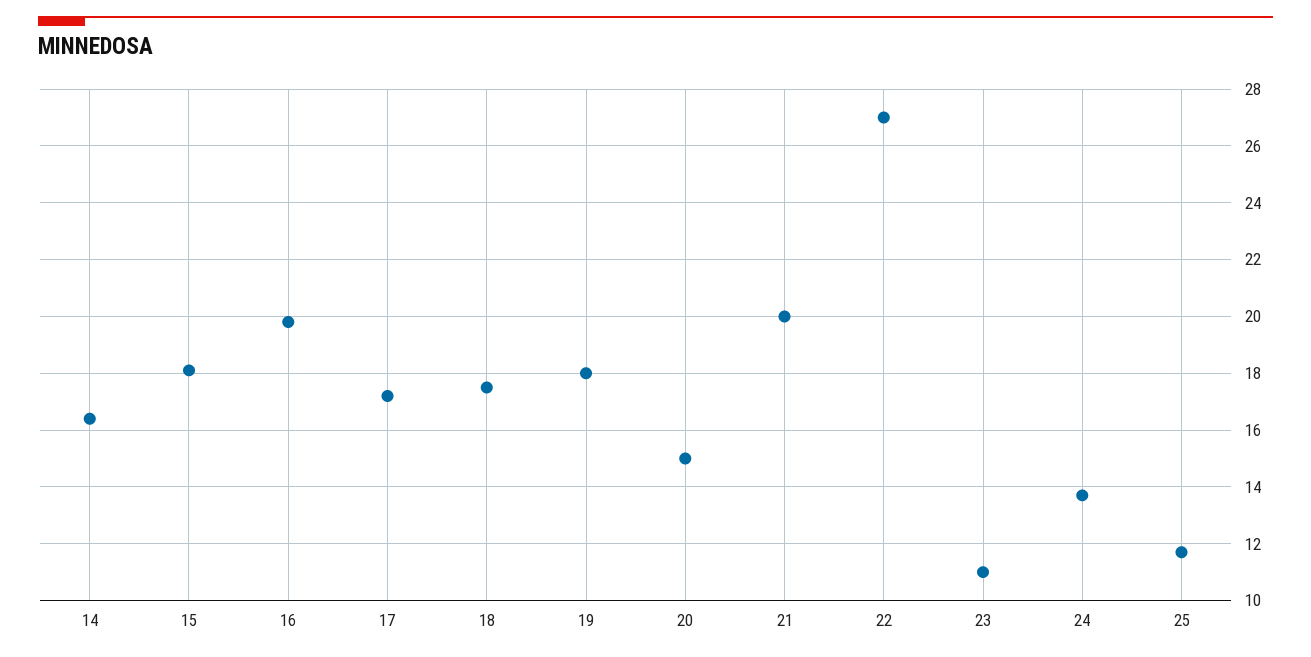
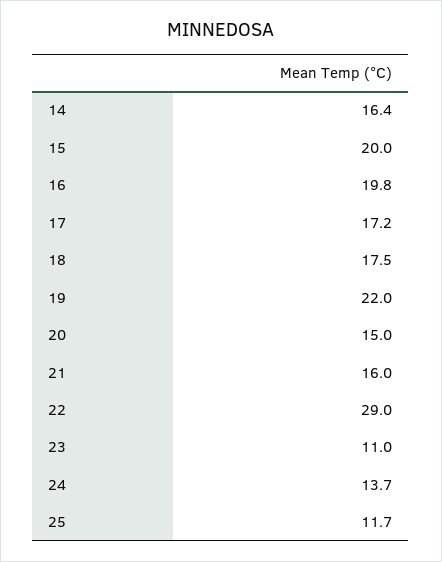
  {
    "14": 16.4,
-   "15": 18,
+   "15": 20,
    "16": 19.8,
    "17": 17.2,
    "18": 17.5,
-   "19": 18,
+   "19": 22,
    "20": 15,
-   "21": 20,
+   "21": 16,
-   "22": 27,
+   "22": 29,
    "23": 11,
    "24": 13.7,
    "25": 11.7
  }

